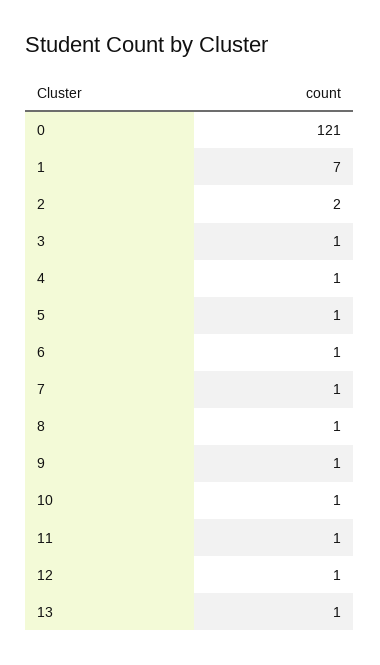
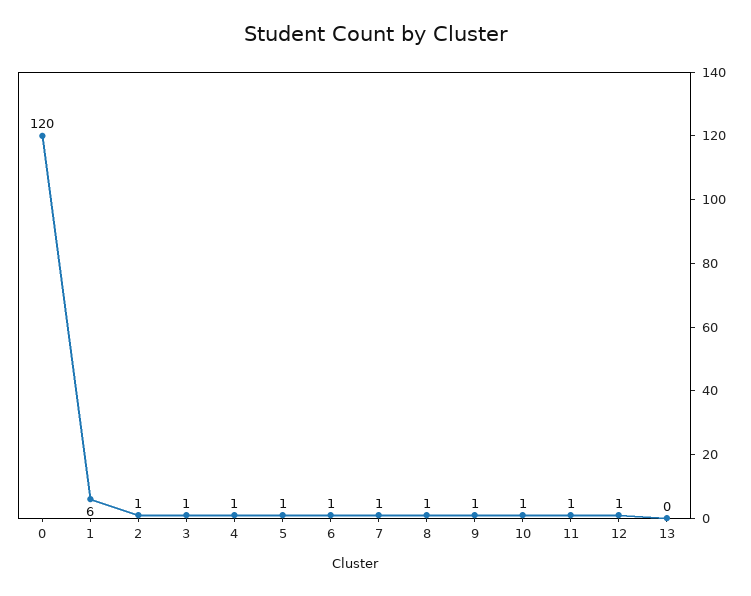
  {
-   "0": 121,
+   "0": 120,
-   "1": 7,
+   "1": 6,
-   "2": 2,
+   "2": 1,
    "3": 1,
    "4": 1,
    "5": 1,
    "6": 1,
    "7": 1,
    "8": 1,
    "9": 1,
    "10": 1,
    "11": 1,
    "12": 1,
-   "13": 1
+   "13": 0
  }

